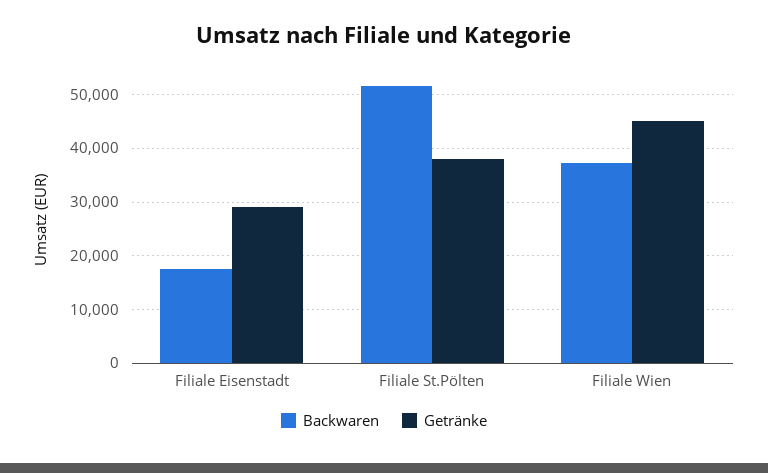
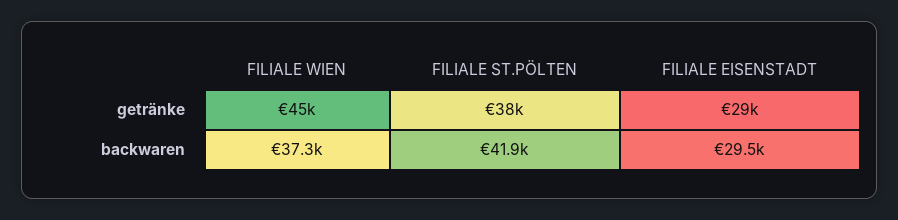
  {
    "Backwaren": {
-     "Filiale Eisenstadt": 18000,
+     "Filiale Eisenstadt": 29500,
-     "Filiale St.Pölten": 52000,
+     "Filiale St.Pölten": 41900,
      "Filiale Wien": 37300
    },
    "Getränke": {
      "Filiale Eisenstadt": 29000,
      "Filiale St.Pölten": 38000,
      "Filiale Wien": 45000
    }
  }

